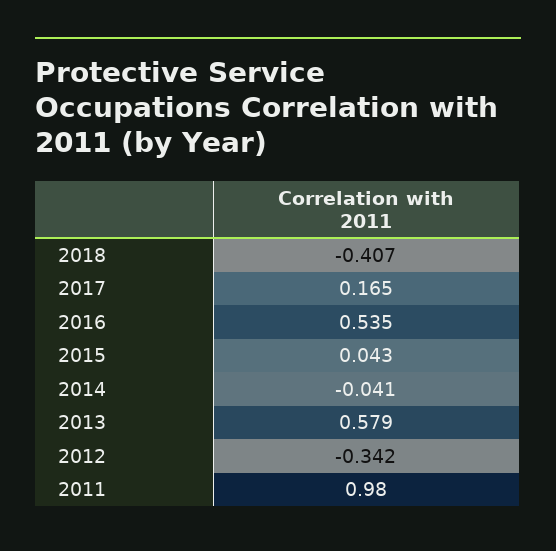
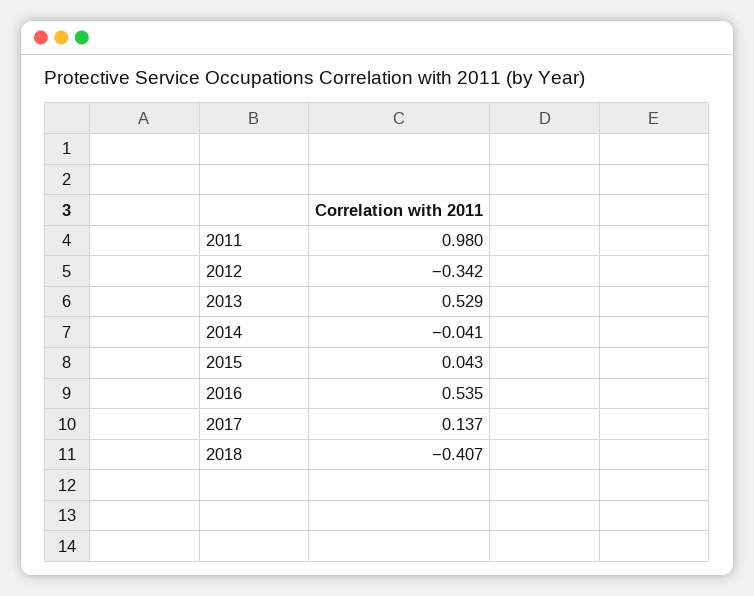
  {
    "2018": -0.407,
-   "2017": 0.165,
+   "2017": 0.137,
    "2016": 0.535,
    "2015": 0.043,
    "2014": -0.041,
-   "2013": 0.579,
+   "2013": 0.529,
    "2012": -0.342,
    "2011": 0.98
  }

